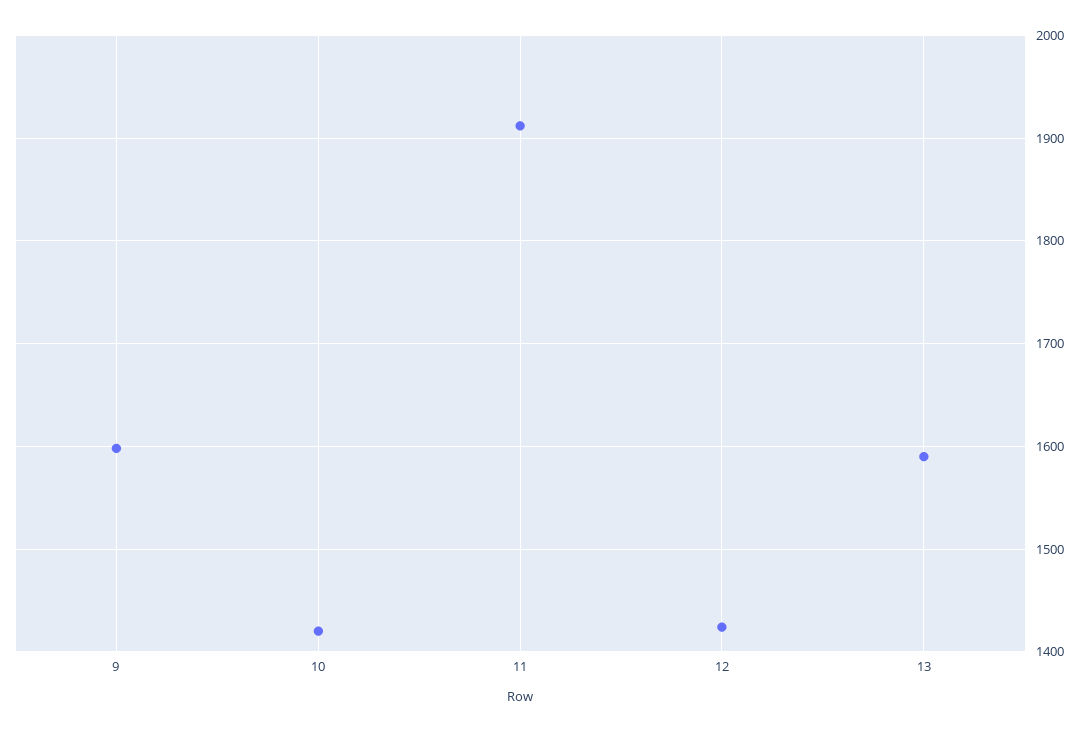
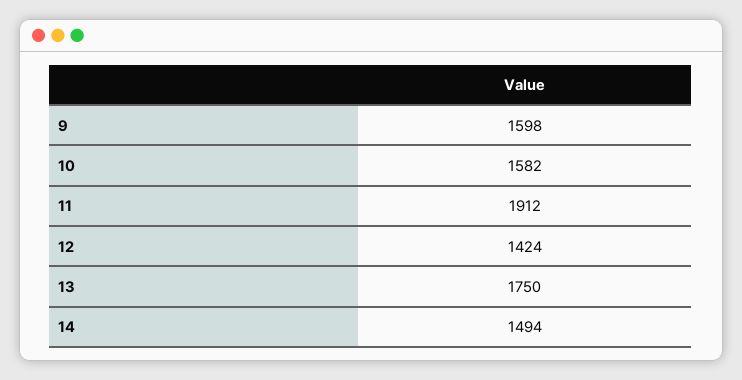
  {
    "9": 1598,
-   "10": 1420,
+   "10": 1582,
    "11": 1912,
    "12": 1424,
-   "13": 1590
+   "13": 1750,
+   "14": 1494
  }

